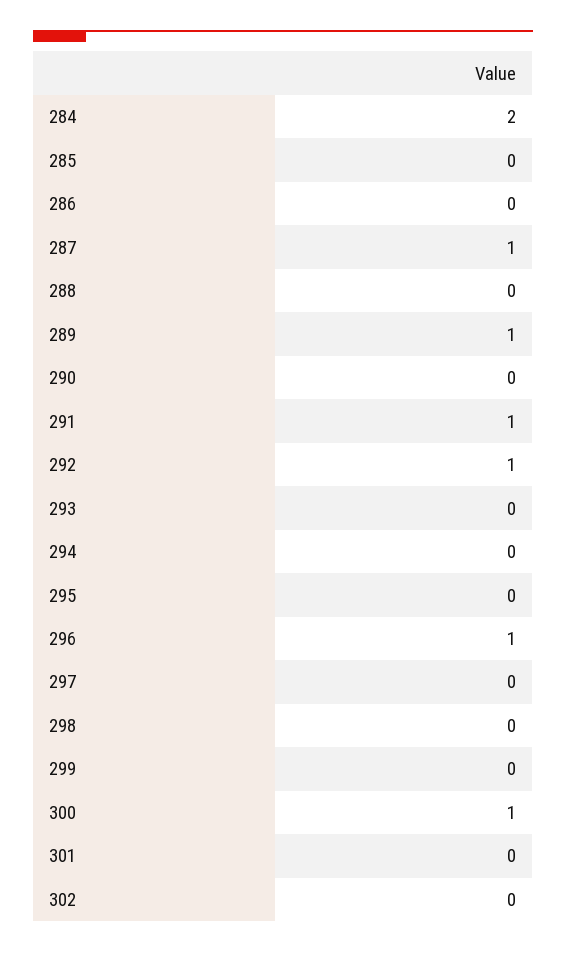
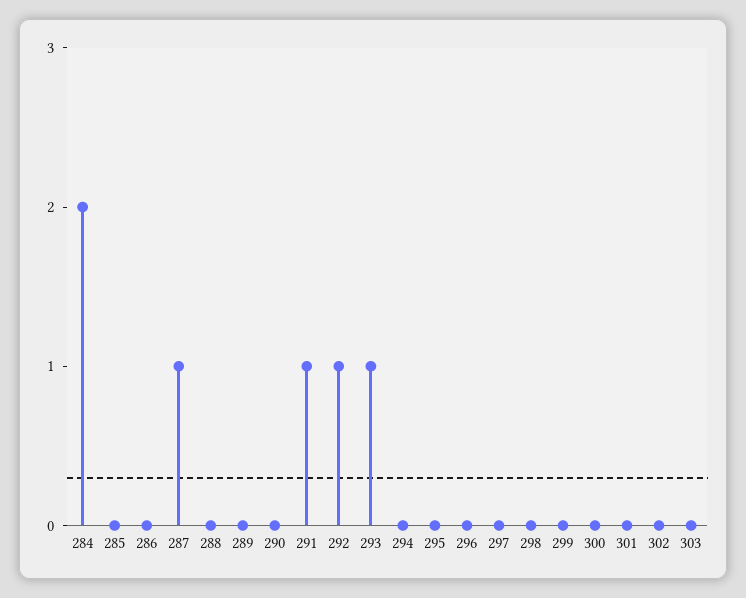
  {
    "284": 2,
    "285": 0,
    "286": 0,
    "287": 1,
    "288": 0,
-   "289": 1,
+   "289": 0,
    "290": 0,
    "291": 1,
    "292": 1,
-   "293": 0,
+   "293": 1,
    "294": 0,
    "295": 0,
-   "296": 1,
+   "296": 0,
    "297": 0,
    "298": 0,
    "299": 0,
-   "300": 1,
+   "300": 0,
    "301": 0,
-   "302": 0
+   "302": 0,
+   "303": 0
  }

